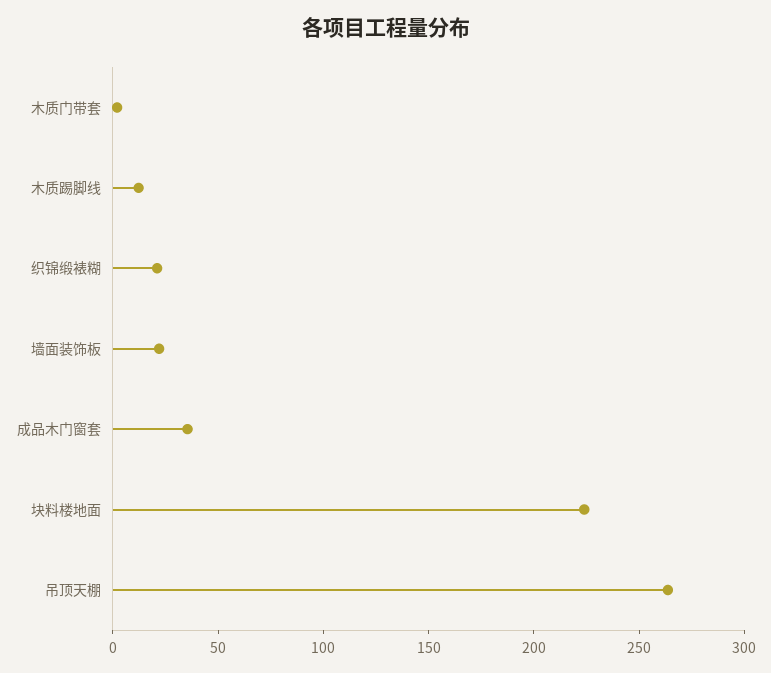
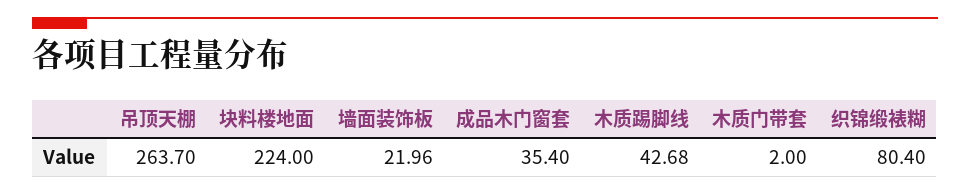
  {
    "木质门带套": 2,
-   "木质踢脚线": 10,
+   "木质踢脚线": 42.68,
-   "织锦缎裱糊": 20,
+   "织锦缎裱糊": 80.4,
    "墙面装饰板": 21.96,
    "成品木门窗套": 35.4,
    "块料楼地面": 224,
    "吊顶天棚": 263.7
  }

